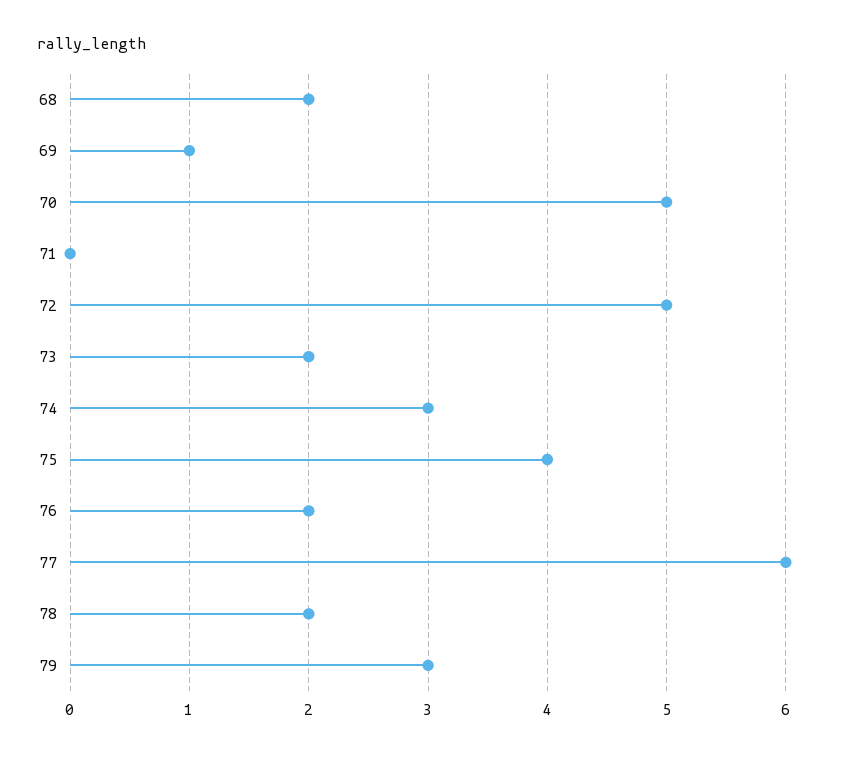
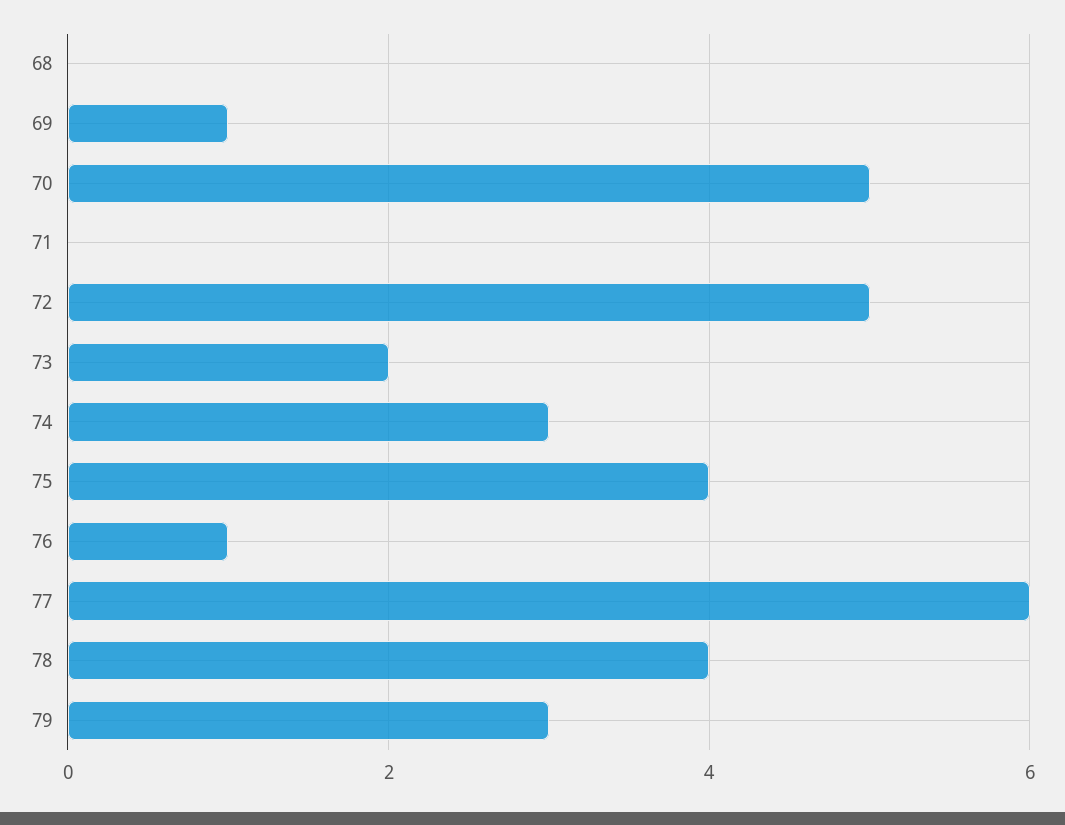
  {
-   "68": 2,
+   "68": 0,
    "69": 1,
    "70": 5,
    "71": 0,
    "72": 5,
    "73": 2,
    "74": 3,
    "75": 4,
-   "76": 2,
+   "76": 1,
    "77": 6,
-   "78": 2,
+   "78": 4,
    "79": 3
  }

